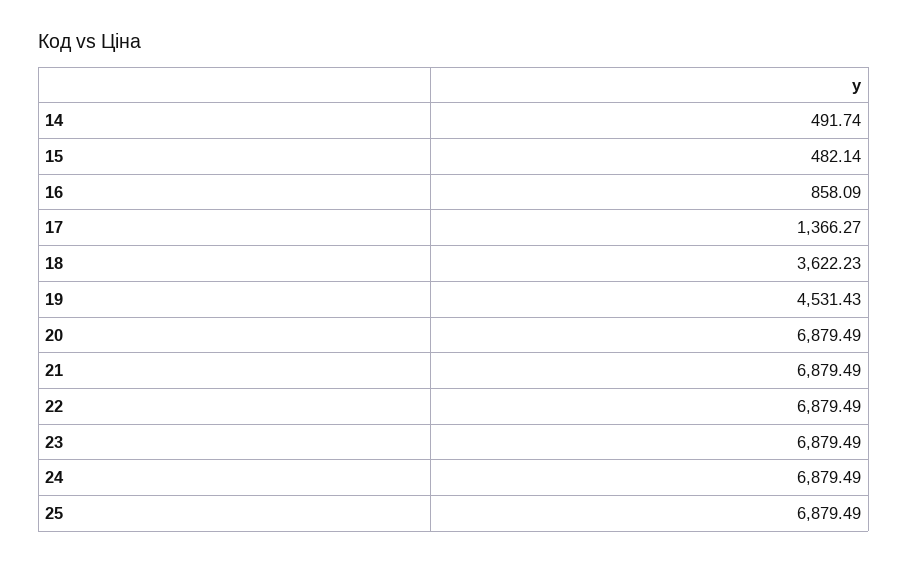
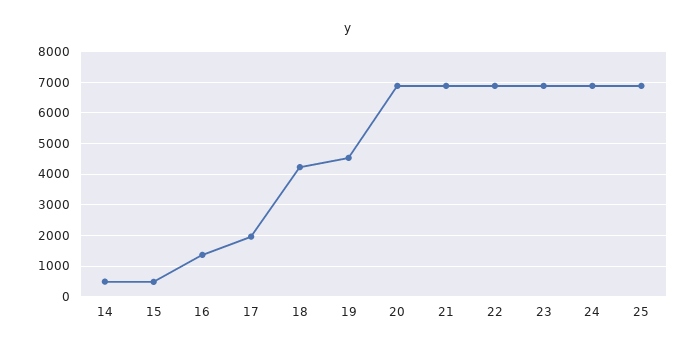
  {
    "14": 491.74,
    "15": 482.14,
-   "16": 858.09,
+   "16": 1400,
-   "17": 1366.27,
+   "17": 2000,
-   "18": 3622.23,
+   "18": 4200,
    "19": 4531.43,
    "20": 6879.49,
    "21": 6879.49,
    "22": 6879.49,
    "23": 6879.49,
    "24": 6879.49,
    "25": 6879.49
  }

